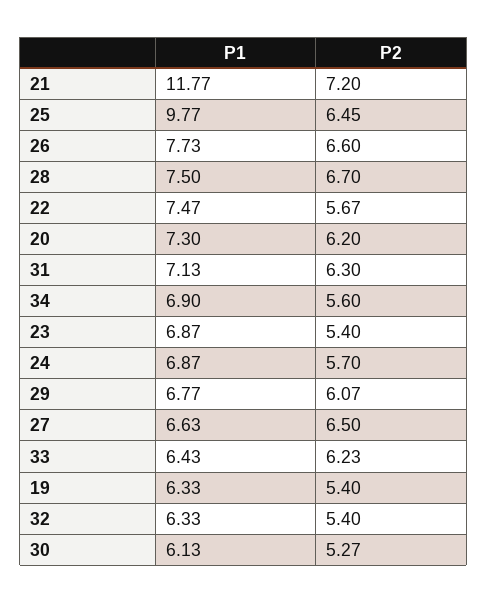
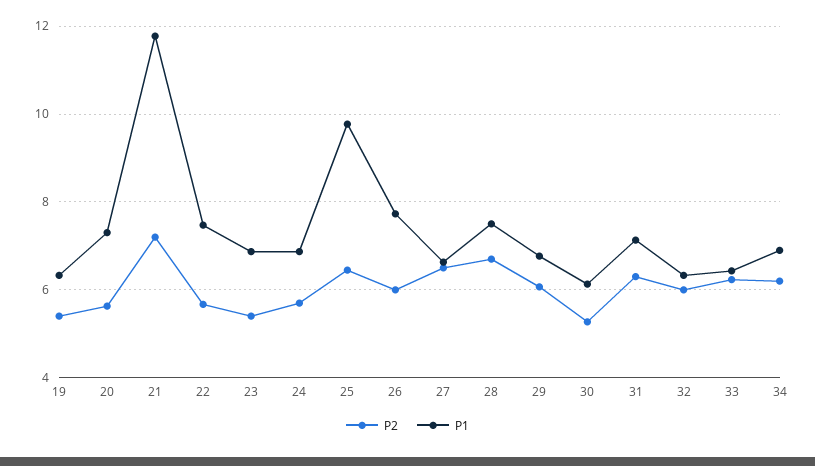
  {
    "P1": {
      "21": 11.77,
      "25": 9.77,
      "26": 7.73,
      "28": 7.5,
      "22": 7.47,
      "20": 7.3,
      "31": 7.13,
      "34": 6.9,
      "23": 6.87,
      "24": 6.87,
      "29": 6.77,
      "27": 6.63,
      "33": 6.43,
      "19": 6.33,
      "32": 6.33,
      "30": 6.13
    },
    "P2": {
      "21": 7.2,
      "25": 6.45,
-     "26": 6.6,
+     "26": 6,
      "28": 6.7,
      "22": 5.67,
-     "20": 6.2,
+     "20": 5.6,
      "31": 6.3,
-     "34": 5.6,
+     "34": 6.2,
      "23": 5.4,
      "24": 5.7,
      "29": 6.07,
      "27": 6.5,
      "33": 6.23,
      "19": 5.4,
-     "32": 5.4,
+     "32": 6,
      "30": 5.27
    }
  }

